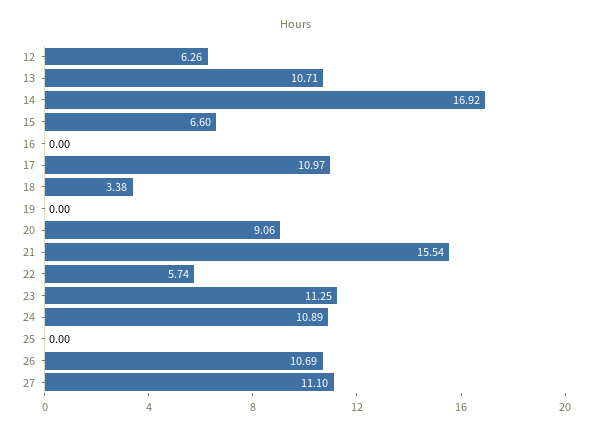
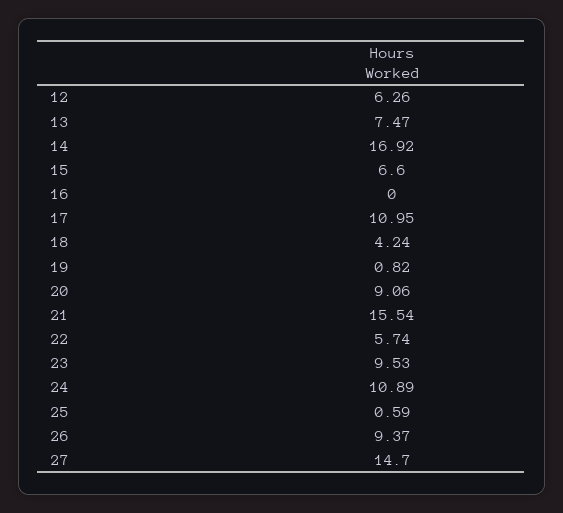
  {
    "12": 6.26,
-   "13": 10.71,
+   "13": 7.47,
    "14": 16.92,
    "15": 6.6,
    "16": 0,
-   "17": 10.97,
+   "17": 10.95,
-   "18": 3.38,
+   "18": 4.24,
-   "19": 0,
+   "19": 0.82,
    "20": 9.06,
    "21": 15.54,
    "22": 5.74,
-   "23": 11.25,
+   "23": 9.53,
    "24": 10.89,
-   "25": 0,
+   "25": 0.59,
-   "26": 10.69,
+   "26": 9.37,
-   "27": 11.1
+   "27": 14.7
  }

